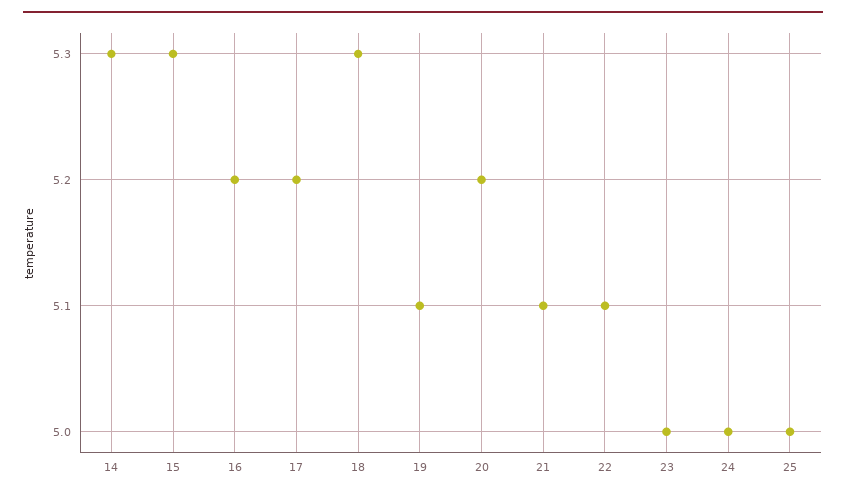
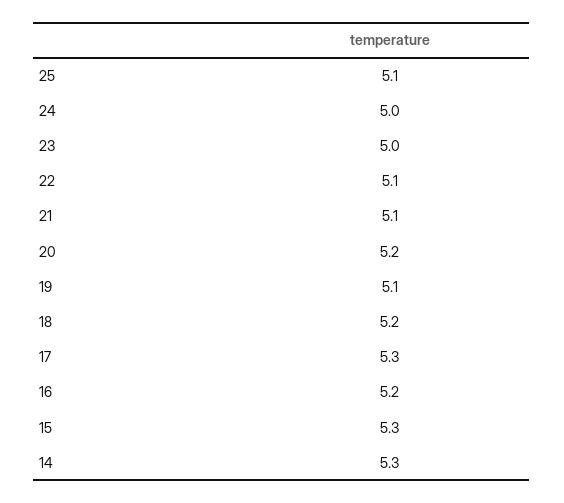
  {
    "14": 5.3,
    "15": 5.3,
    "16": 5.2,
-   "17": 5.2,
+   "17": 5.3,
-   "18": 5.3,
+   "18": 5.2,
    "19": 5.1,
    "20": 5.2,
    "21": 5.1,
    "22": 5.1,
    "23": 5,
    "24": 5,
-   "25": 5
+   "25": 5.1
  }

